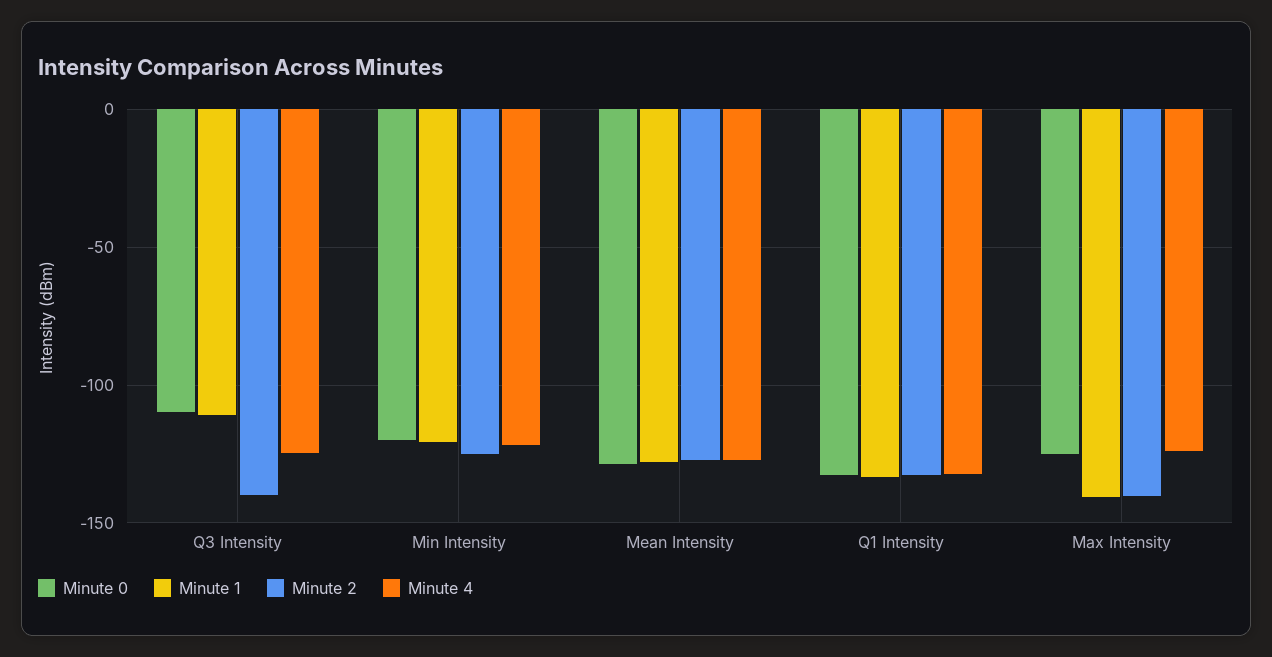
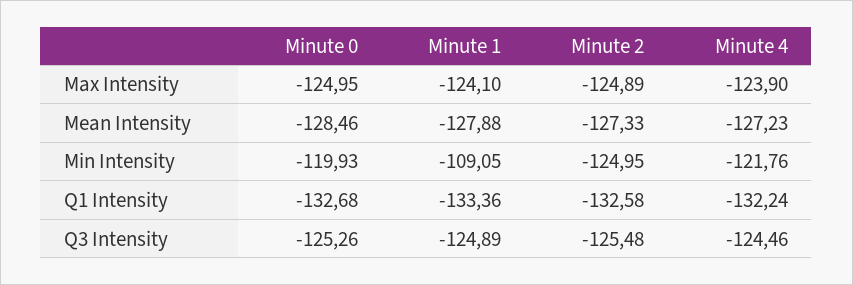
  {
    "Minute 0": {
-     "Q3 Intensity": -110,
+     "Q3 Intensity": -125.26,
      "Min Intensity": -119.93,
      "Mean Intensity": -128.46,
      "Q1 Intensity": -132.68,
      "Max Intensity": -124.95
    },
    "Minute 1": {
-     "Q3 Intensity": -110,
+     "Q3 Intensity": -124.89,
-     "Min Intensity": -120,
+     "Min Intensity": -109.05,
      "Mean Intensity": -127.88,
      "Q1 Intensity": -133.36,
-     "Max Intensity": -140
+     "Max Intensity": -124.1
    },
    "Minute 2": {
-     "Q3 Intensity": -140,
+     "Q3 Intensity": -125.48,
      "Min Intensity": -124.95,
      "Mean Intensity": -127.33,
      "Q1 Intensity": -132.58,
-     "Max Intensity": -140
+     "Max Intensity": -124.89
    },
    "Minute 4": {
      "Q3 Intensity": -124.46,
      "Min Intensity": -121.76,
      "Mean Intensity": -127.23,
      "Q1 Intensity": -132.24,
      "Max Intensity": -123.9
    }
  }

